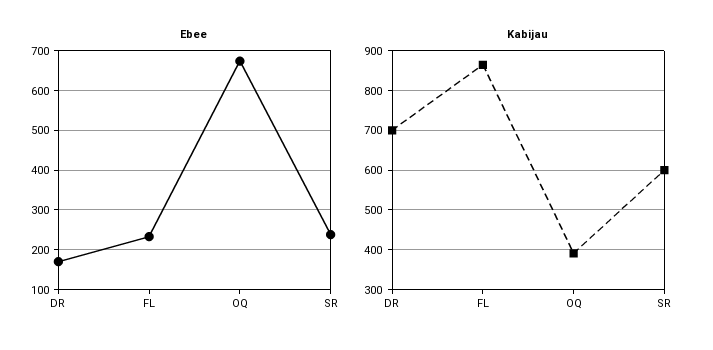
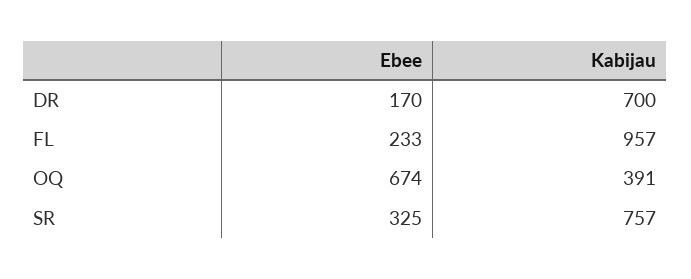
  {
    "Ebee": {
      "DR": 170,
      "FL": 233,
      "OQ": 674,
-     "SR": 240
+     "SR": 325
    },
    "Kabijau": {
      "DR": 700,
-     "FL": 860,
+     "FL": 957,
      "OQ": 391,
-     "SR": 600
+     "SR": 757
    }
  }

